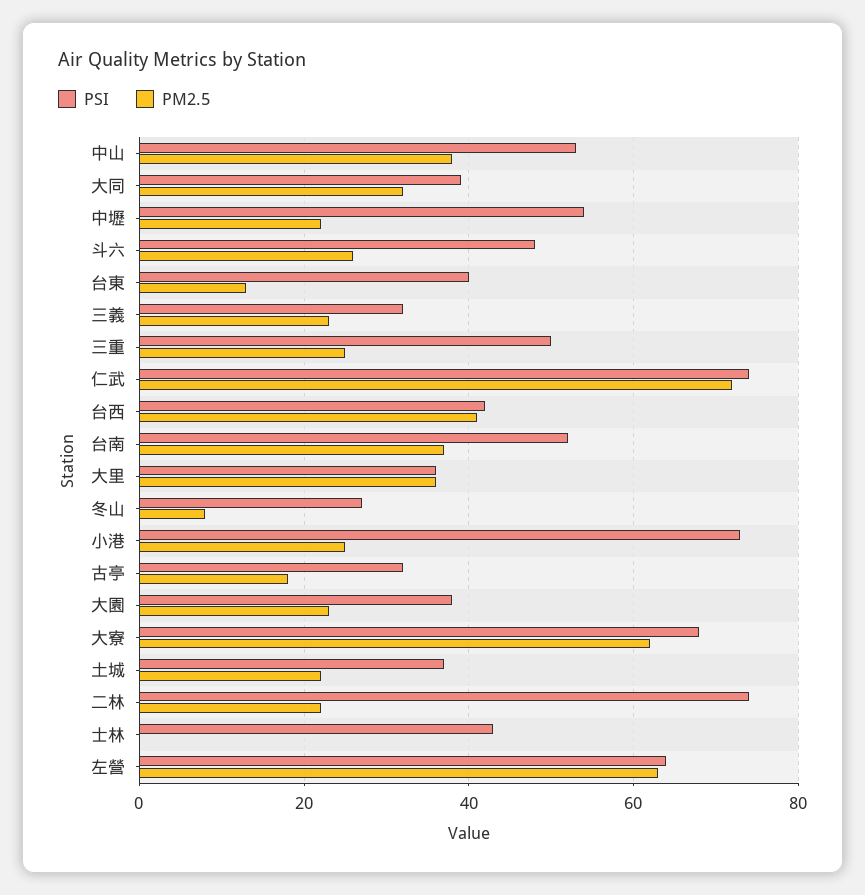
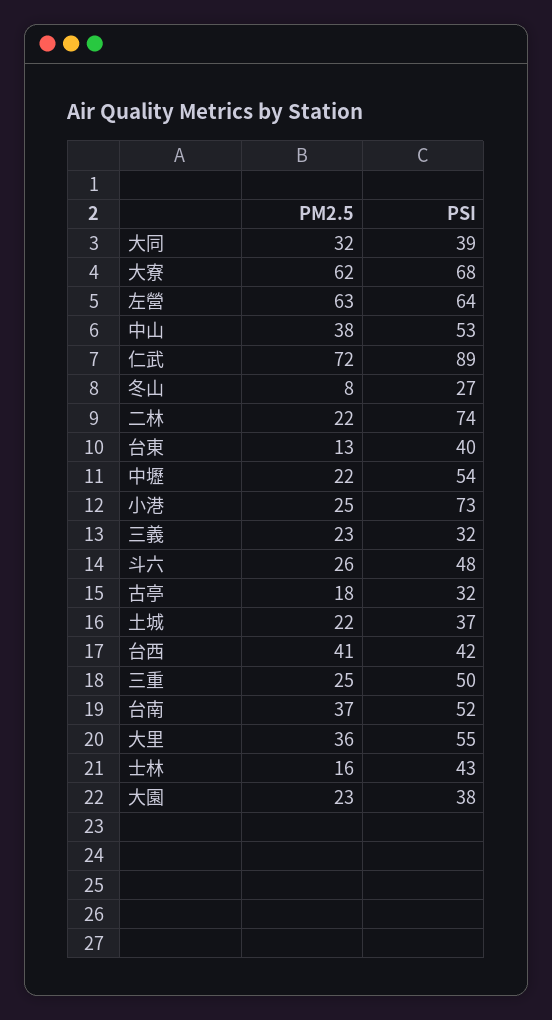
  {
    "PSI": {
      "中山": 53,
      "大同": 39,
      "中壢": 54,
      "斗六": 48,
      "台東": 40,
      "三義": 32,
      "三重": 50,
-     "仁武": 75,
+     "仁武": 89,
      "台西": 42,
      "台南": 52,
-     "大里": 35,
+     "大里": 55,
      "冬山": 27,
      "小港": 73,
      "古亭": 32,
      "大園": 38,
      "大寮": 68,
      "土城": 37,
      "二林": 74,
      "士林": 43,
      "左營": 64
    },
    "PM2.5": {
      "中山": 38,
      "大同": 32,
      "中壢": 22,
      "斗六": 26,
      "台東": 13,
      "三義": 23,
      "三重": 25,
      "仁武": 72,
      "台西": 41,
      "台南": 37,
      "大里": 36,
      "冬山": 8,
      "小港": 25,
      "古亭": 18,
      "大園": 23,
      "大寮": 62,
      "土城": 22,
      "二林": 22,
-     "士林": 0,
+     "士林": 16,
      "左營": 63
    }
  }

